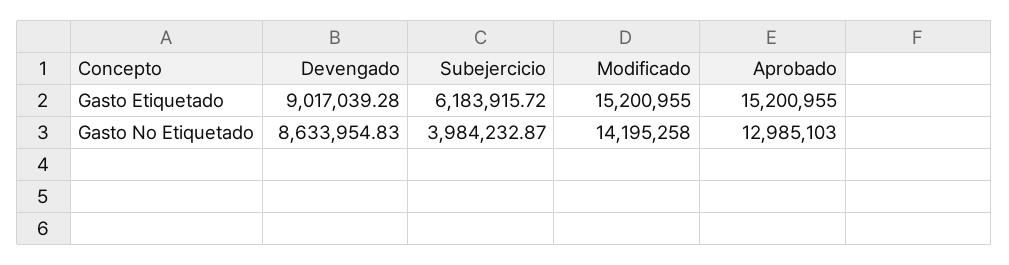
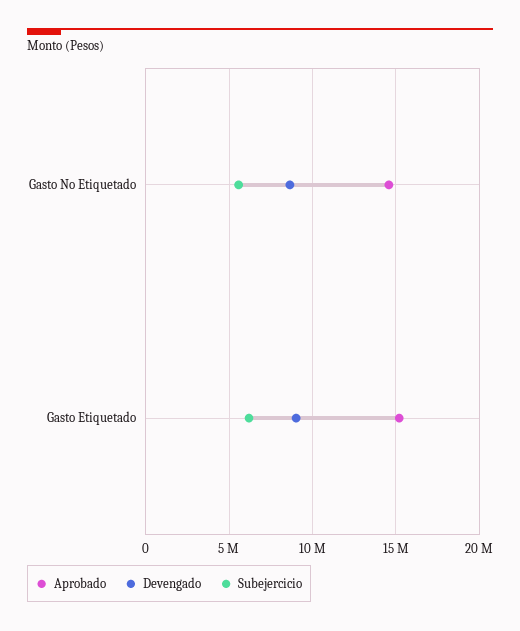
  {
    "Devengado": {
      "Gasto Etiquetado": 9017039.28,
      "Gasto No Etiquetado": 8633954.83
    },
    "Subejercicio": {
      "Gasto Etiquetado": 6183915.72,
-     "Gasto No Etiquetado": 3984232.87
+     "Gasto No Etiquetado": 5500000
    },
-   "Modificado": {
-     "Gasto Etiquetado": 15200955,
-     "Gasto No Etiquetado": 14195258
-   },
    "Aprobado": {
      "Gasto Etiquetado": 15200955,
-     "Gasto No Etiquetado": 12985103
+     "Gasto No Etiquetado": 14500000
    }
  }

